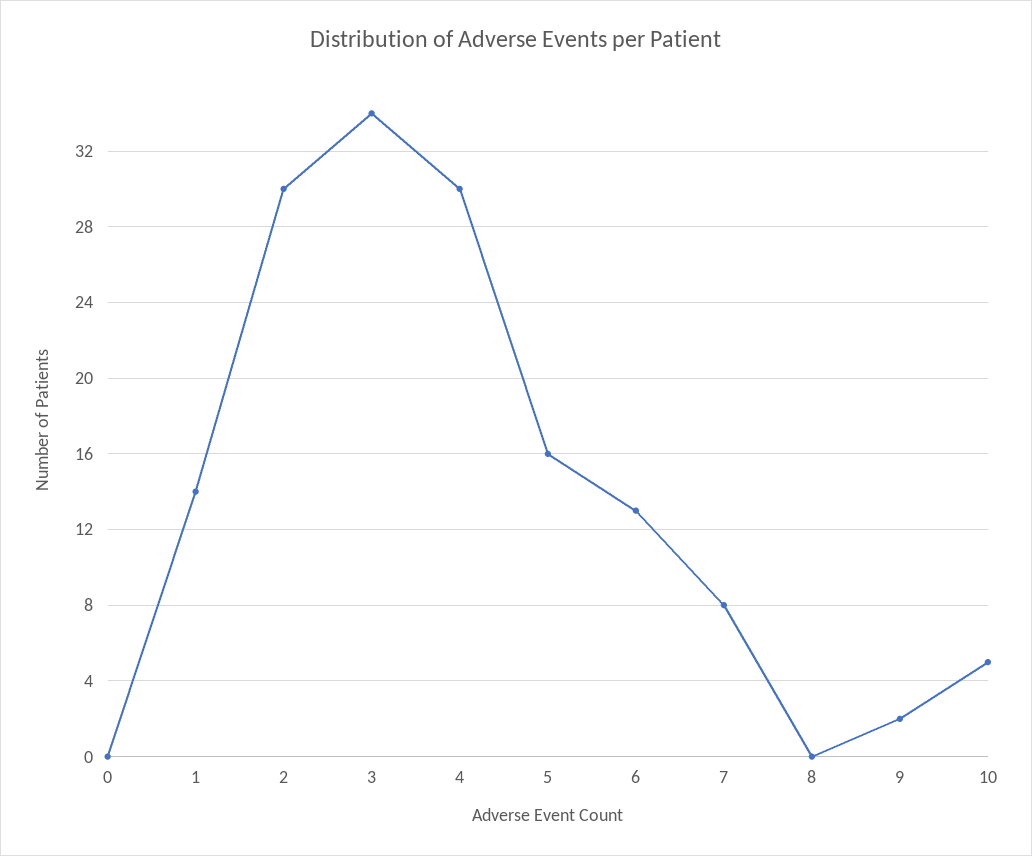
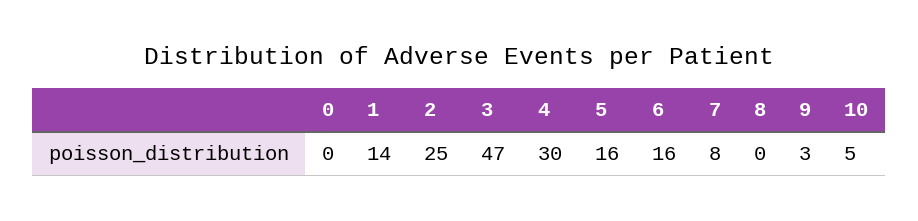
  {
    "0": 0,
    "1": 14,
-   "2": 30,
+   "2": 25,
-   "3": 34,
+   "3": 47,
    "4": 30,
    "5": 16,
-   "6": 13,
+   "6": 16,
    "7": 8,
    "8": 0,
-   "9": 2,
+   "9": 3,
    "10": 5
  }

